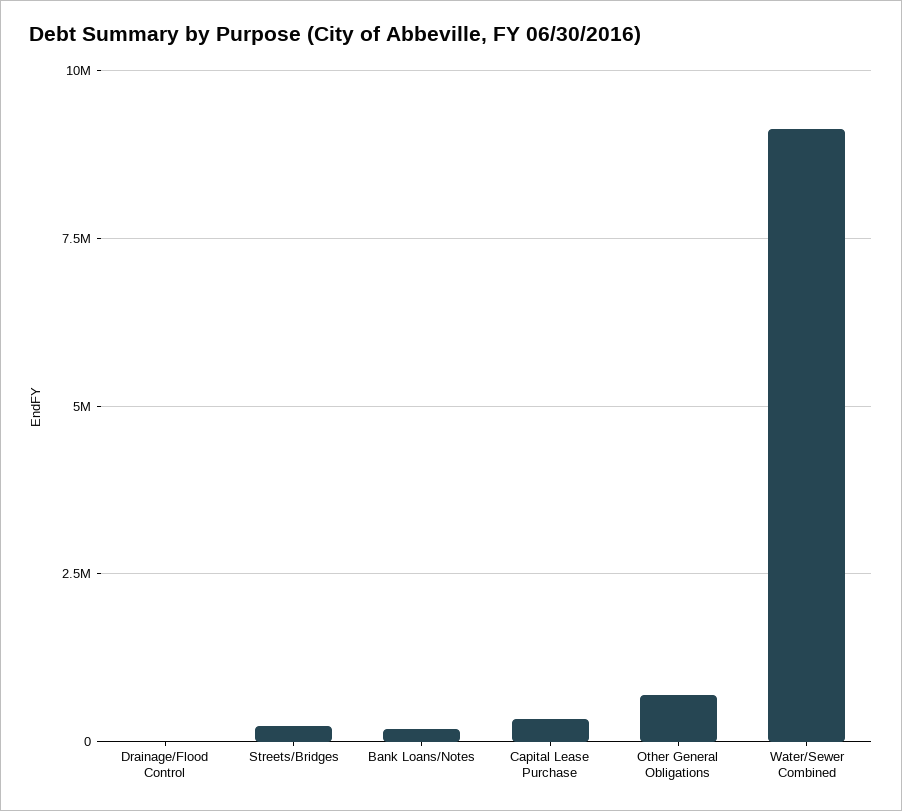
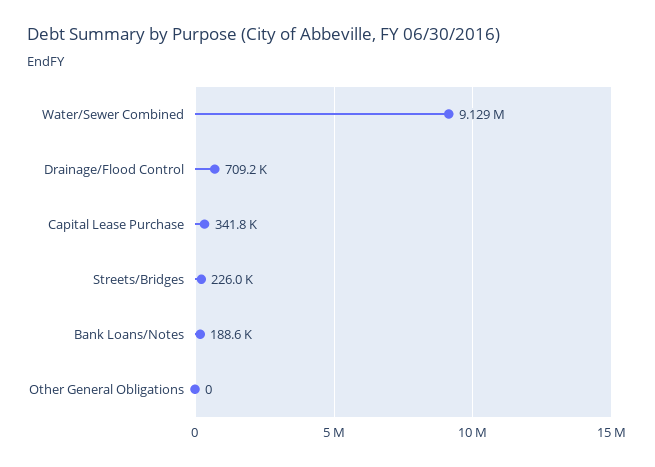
  {
-   "Drainage/Flood Control": 0,
+   "Drainage/Flood Control": 709200,
    "Streets/Bridges": 226000,
    "Bank Loans/Notes": 188600,
    "Capital Lease Purchase": 341800,
-   "Other General Obligations": 750000,
+   "Other General Obligations": 0,
    "Water/Sewer Combined": 9129000
  }

